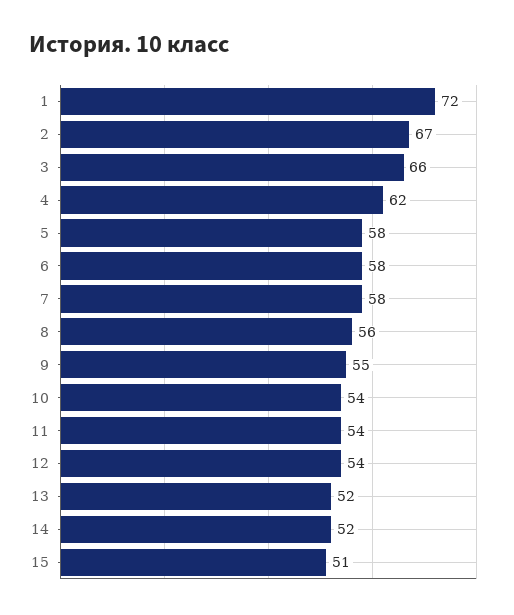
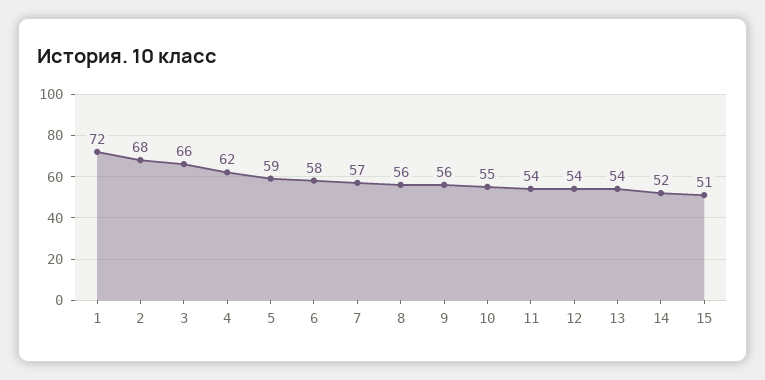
  {
    "1": 72,
-   "2": 67,
+   "2": 68,
    "3": 66,
    "4": 62,
-   "5": 58,
+   "5": 59,
    "6": 58,
-   "7": 58,
+   "7": 57,
    "8": 56,
-   "9": 55,
+   "9": 56,
-   "10": 54,
+   "10": 55,
    "11": 54,
    "12": 54,
-   "13": 52,
+   "13": 54,
    "14": 52,
    "15": 51
  }

